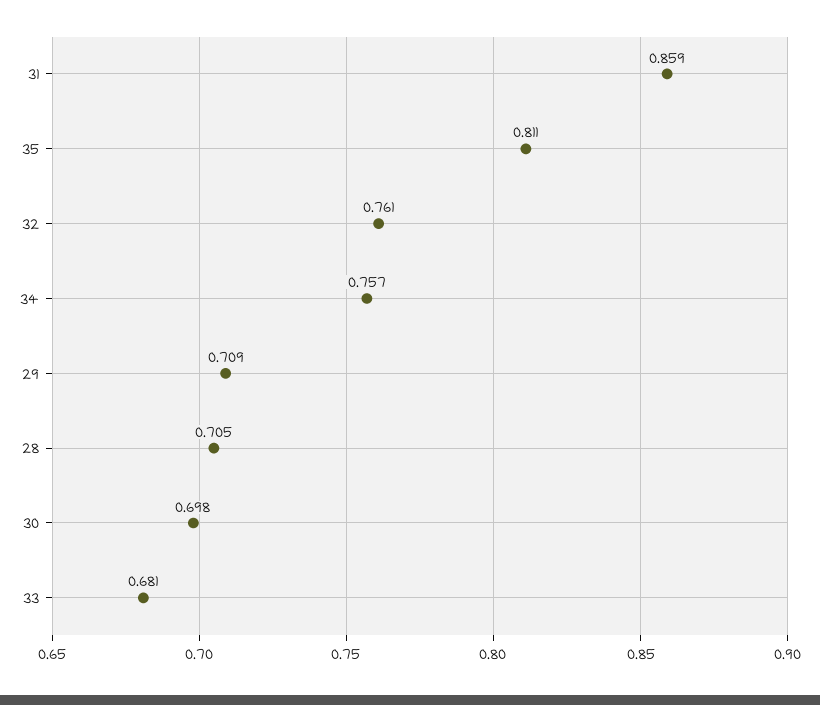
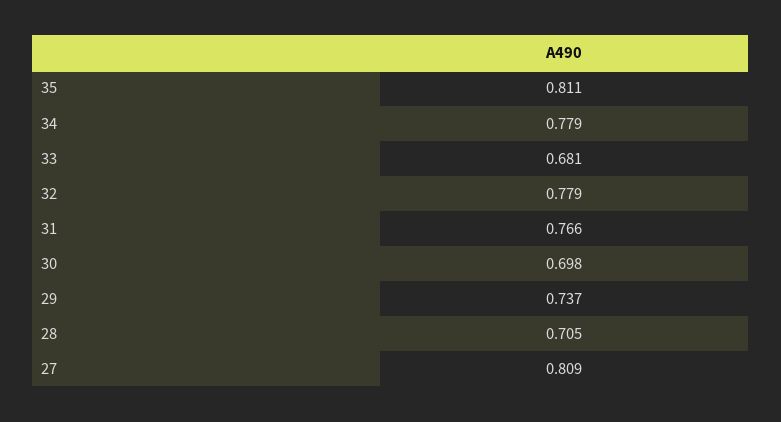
  {
-   "31": 0.859,
+   "31": 0.766,
    "35": 0.811,
-   "32": 0.761,
+   "32": 0.779,
-   "34": 0.757,
+   "34": 0.779,
-   "29": 0.709,
+   "29": 0.737,
    "28": 0.705,
    "30": 0.698,
-   "33": 0.681
+   "33": 0.681,
+   "27": 0.809
  }

